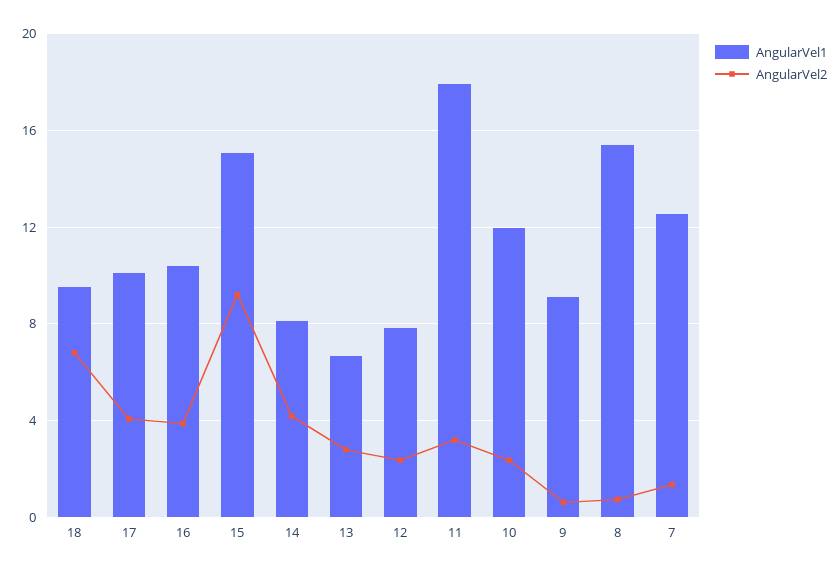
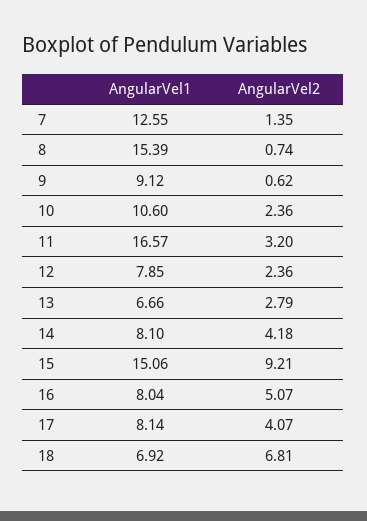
  {
    "AngularVel1": {
-     "18": 9.5,
+     "18": 6.92,
-     "17": 10,
+     "17": 8.14,
-     "16": 10.5,
+     "16": 8.04,
      "15": 15.06,
      "14": 8.1,
      "13": 6.66,
      "12": 7.85,
-     "11": 18,
+     "11": 16.57,
-     "10": 12,
+     "10": 10.6,
      "9": 9.12,
      "8": 15.39,
      "7": 12.55
    },
    "AngularVel2": {
      "18": 6.81,
      "17": 4.07,
-     "16": 4,
+     "16": 5.07,
      "15": 9.21,
      "14": 4.18,
      "13": 2.79,
      "12": 2.36,
      "11": 3.2,
      "10": 2.36,
      "9": 0.62,
      "8": 0.74,
      "7": 1.35
    }
  }

